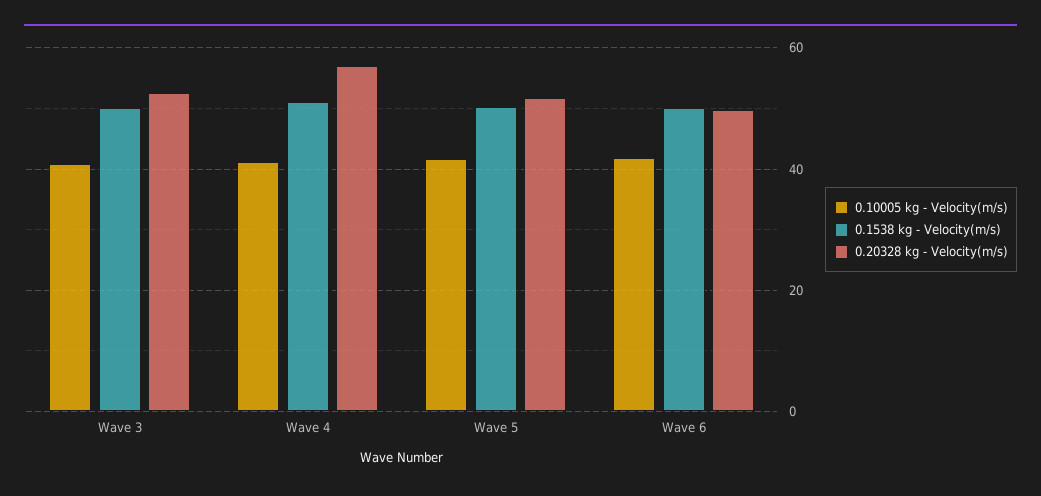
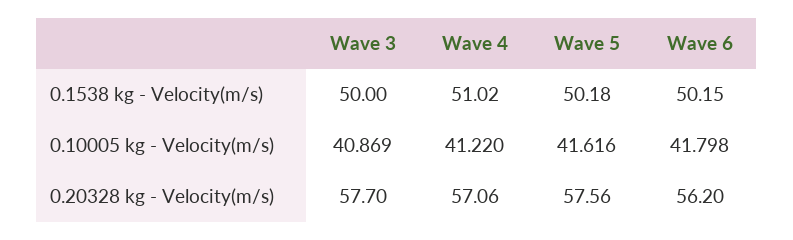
  {
    "0.10005 kg - Velocity(m/s)": {
      "Wave 3": 40.869,
      "Wave 4": 41.22,
      "Wave 5": 41.616,
      "Wave 6": 41.798
    },
    "0.1538 kg - Velocity(m/s)": {
      "Wave 3": 50,
      "Wave 4": 51.02,
      "Wave 5": 50.18,
      "Wave 6": 50.15
    },
    "0.20328 kg - Velocity(m/s)": {
-     "Wave 3": 52,
+     "Wave 3": 57.7,
      "Wave 4": 57.06,
-     "Wave 5": 52,
+     "Wave 5": 57.56,
-     "Wave 6": 50
+     "Wave 6": 56.2
    }
  }

